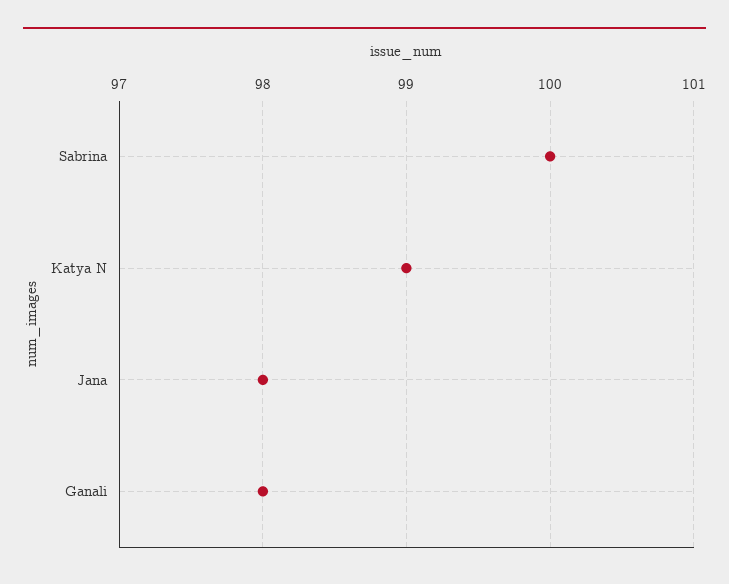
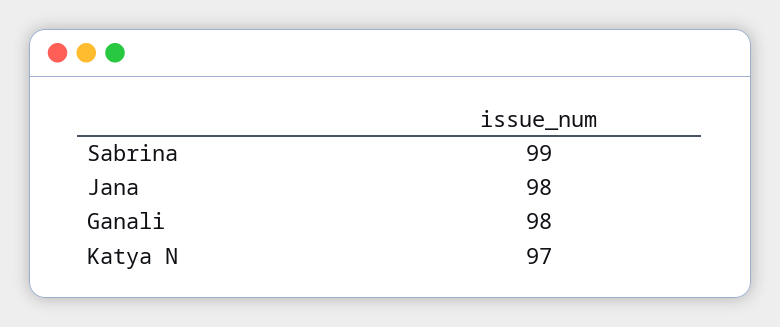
  {
-   "Sabrina": 100,
+   "Sabrina": 99,
-   "Katya N": 99,
+   "Katya N": 97,
    "Jana": 98,
    "Ganali": 98
  }

